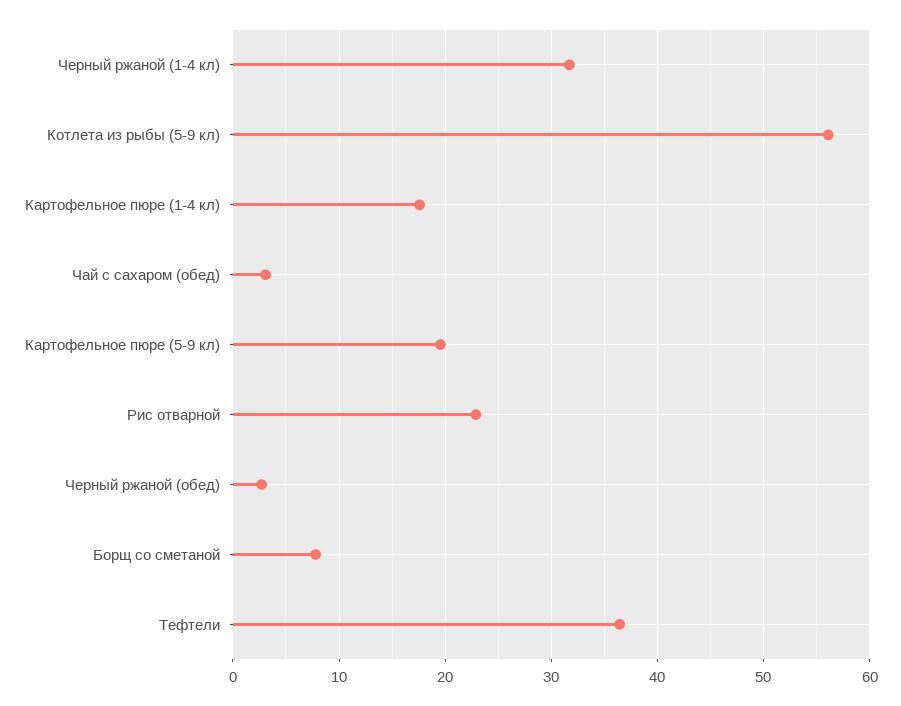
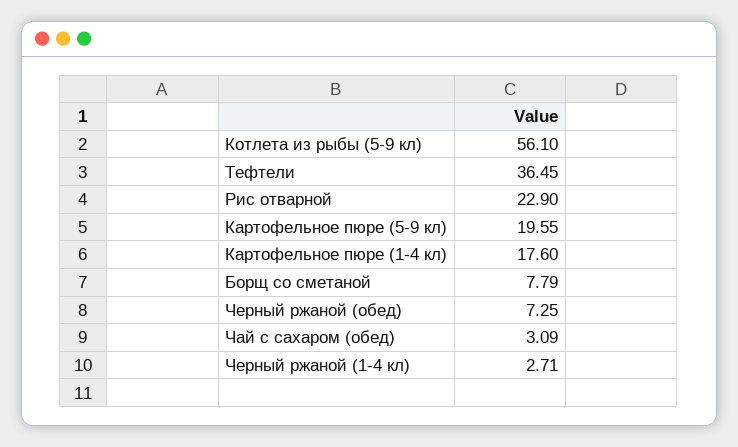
  {
-   "Черный ржаной (1-4 кл)": 32,
+   "Черный ржаной (1-4 кл)": 2.71,
    "Котлета из рыбы (5-9 кл)": 56.1,
    "Картофельное пюре (1-4 кл)": 17.6,
    "Чай с сахаром (обед)": 3.09,
    "Картофельное пюре (5-9 кл)": 19.55,
    "Рис отварной": 22.9,
-   "Черный ржаной (обед)": 3,
+   "Черный ржаной (обед)": 7.25,
    "Борщ со сметаной": 7.79,
    "Тефтели": 36.45
  }

